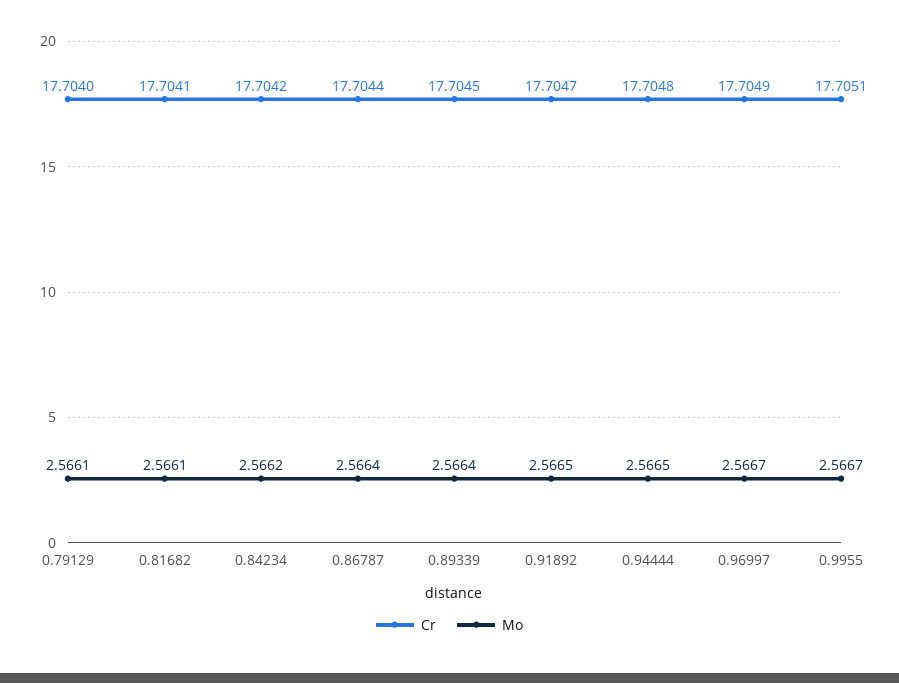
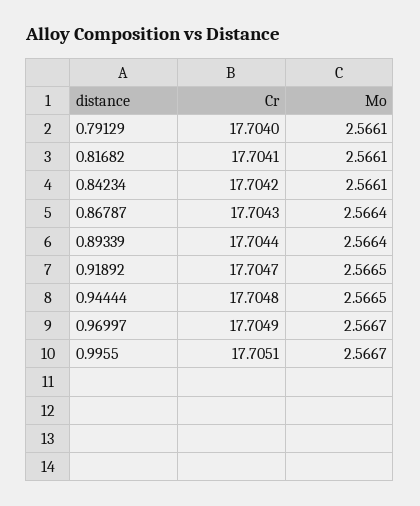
  {
    "Cr": {
      "0.79129": 17.704,
      "0.81682": 17.7041,
      "0.84234": 17.7042,
-     "0.86787": 17.7044,
+     "0.86787": 17.7043,
-     "0.89339": 17.7045,
+     "0.89339": 17.7044,
      "0.91892": 17.7047,
      "0.94444": 17.7048,
      "0.96997": 17.7049,
      "0.9955": 17.7051
    },
    "Mo": {
      "0.79129": 2.5661,
      "0.81682": 2.5661,
-     "0.84234": 2.5662,
+     "0.84234": 2.5661,
      "0.86787": 2.5664,
      "0.89339": 2.5664,
      "0.91892": 2.5665,
      "0.94444": 2.5665,
      "0.96997": 2.5667,
      "0.9955": 2.5667
    }
  }

